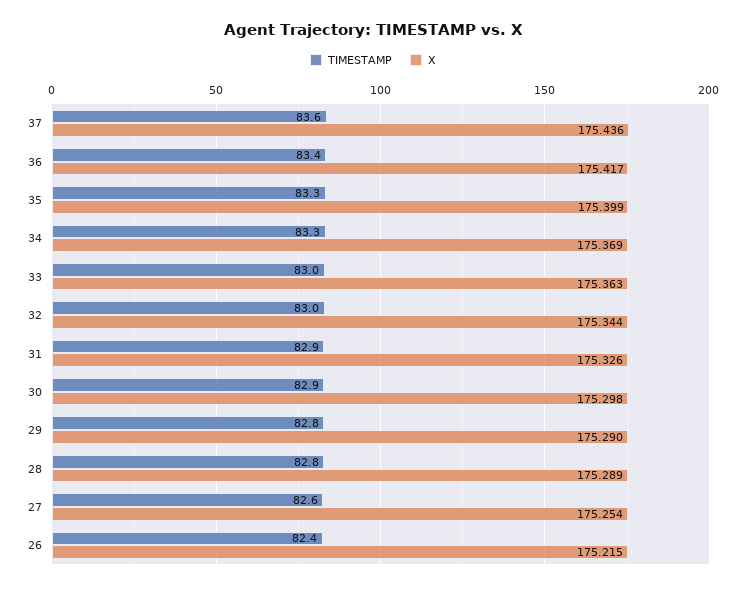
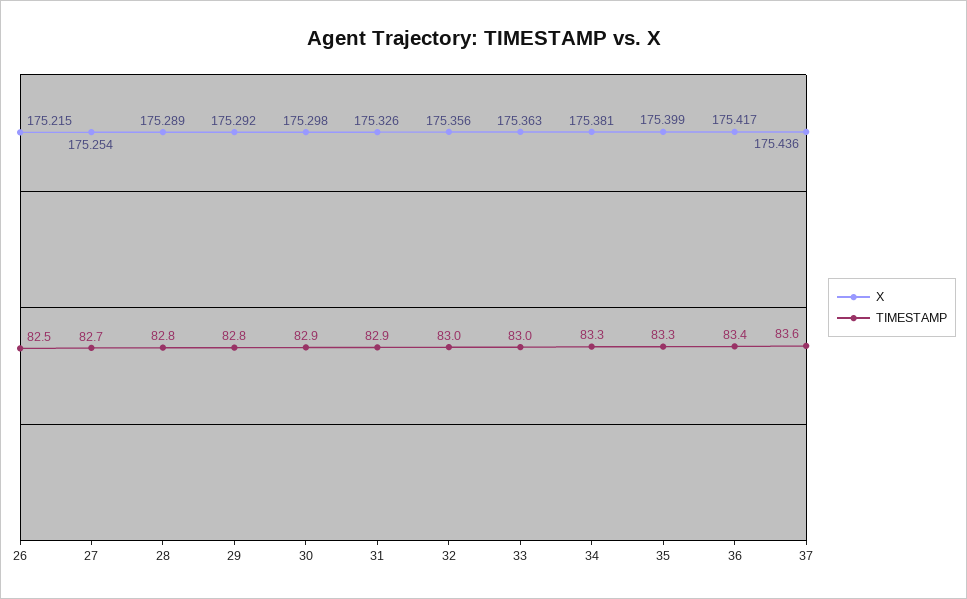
  {
    "TIMESTAMP": {
      "37": 83.6,
      "36": 83.4,
      "35": 83.3,
      "34": 83.3,
      "33": 83,
      "32": 83,
      "31": 82.9,
      "30": 82.9,
      "29": 82.8,
      "28": 82.8,
-     "27": 82.6,
+     "27": 82.7,
-     "26": 82.4
+     "26": 82.5
    },
    "X": {
      "37": 175.436,
      "36": 175.417,
      "35": 175.399,
-     "34": 175.369,
+     "34": 175.381,
      "33": 175.363,
-     "32": 175.344,
+     "32": 175.356,
      "31": 175.326,
      "30": 175.298,
-     "29": 175.29,
+     "29": 175.292,
      "28": 175.289,
      "27": 175.254,
      "26": 175.215
    }
  }

